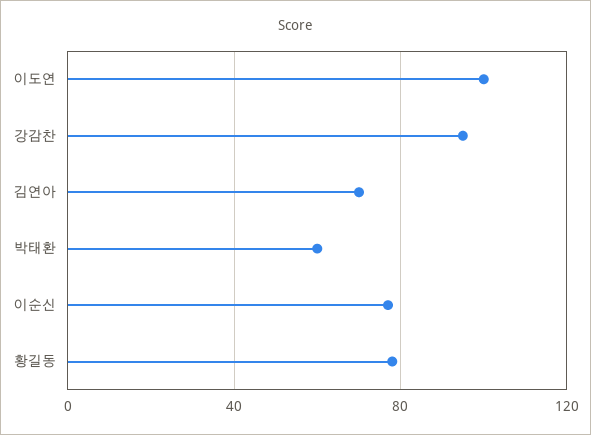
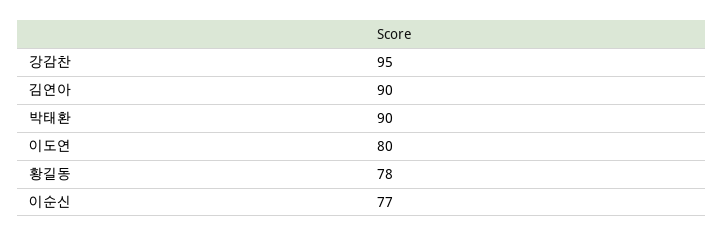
  {
-   "이도연": 100,
+   "이도연": 80,
    "강감찬": 95,
-   "김연아": 70,
+   "김연아": 90,
-   "박태환": 60,
+   "박태환": 90,
    "이순신": 77,
    "황길동": 78
  }

